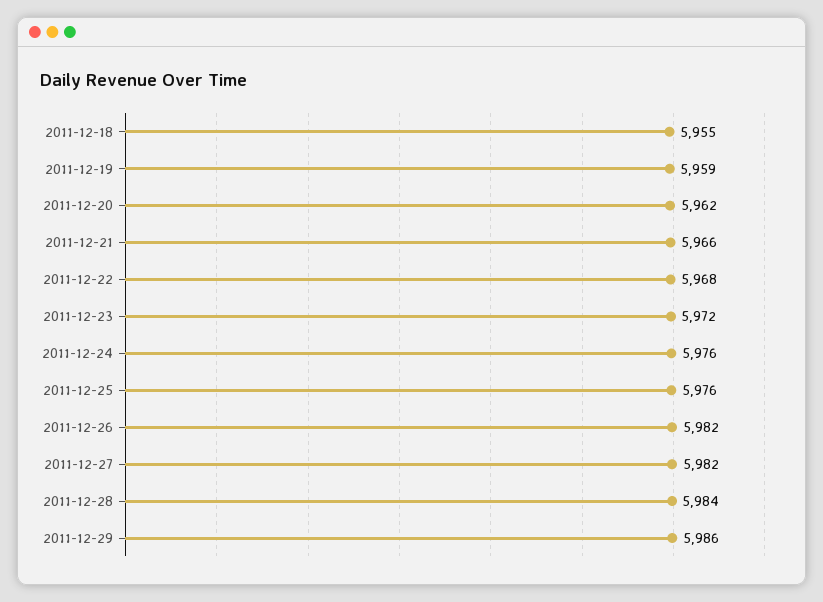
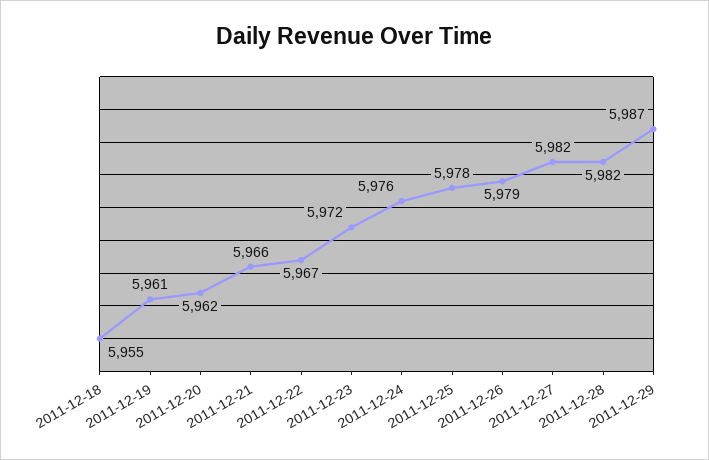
  {
    "2011-12-18": 5955,
-   "2011-12-19": 5959,
+   "2011-12-19": 5961,
    "2011-12-20": 5962,
    "2011-12-21": 5966,
-   "2011-12-22": 5968,
+   "2011-12-22": 5967,
    "2011-12-23": 5972,
    "2011-12-24": 5976,
-   "2011-12-25": 5976,
+   "2011-12-25": 5978,
-   "2011-12-26": 5982,
+   "2011-12-26": 5979,
    "2011-12-27": 5982,
-   "2011-12-28": 5984,
+   "2011-12-28": 5982,
-   "2011-12-29": 5986
+   "2011-12-29": 5987
  }

